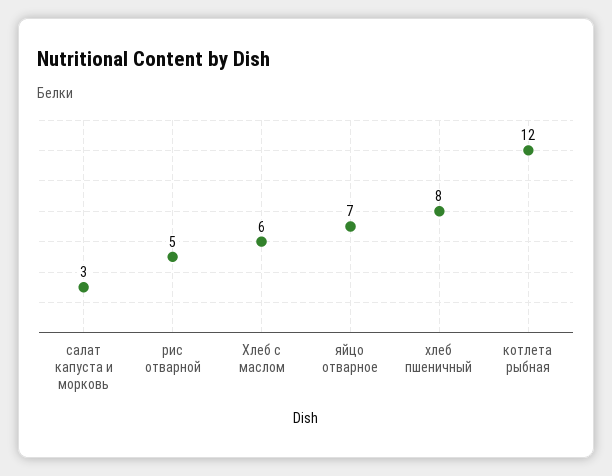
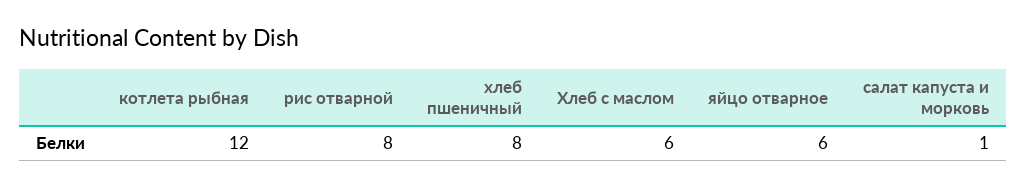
  {
-   "салат капуста и морковь": 3,
+   "салат капуста и морковь": 1,
-   "рис отварной": 5,
+   "рис отварной": 8,
    "Хлеб с маслом": 6,
-   "яйцо отварное": 7,
+   "яйцо отварное": 6,
    "хлеб пшеничный": 8,
    "котлета рыбная": 12
  }

